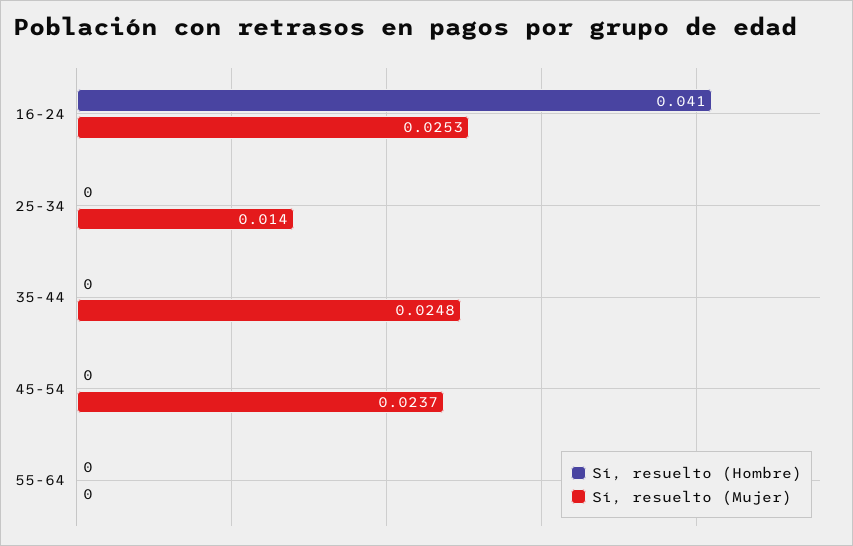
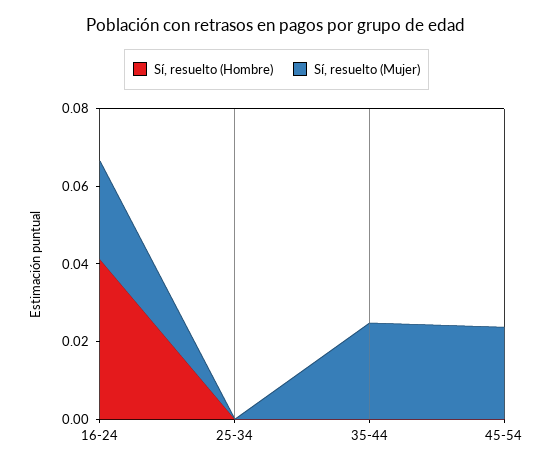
  {
    "Sí, resuelto (Hombre)": {
      "16-24": 0.041,
      "25-34": 0,
      "35-44": 0,
-     "45-54": 0,
+     "45-54": 0
-     "55-64": 0
    },
    "Sí, resuelto (Mujer)": {
      "16-24": 0.0253,
-     "25-34": 0.014,
+     "25-34": 0,
      "35-44": 0.0248,
-     "45-54": 0.0237,
+     "45-54": 0.0237
-     "55-64": 0
    }
  }

